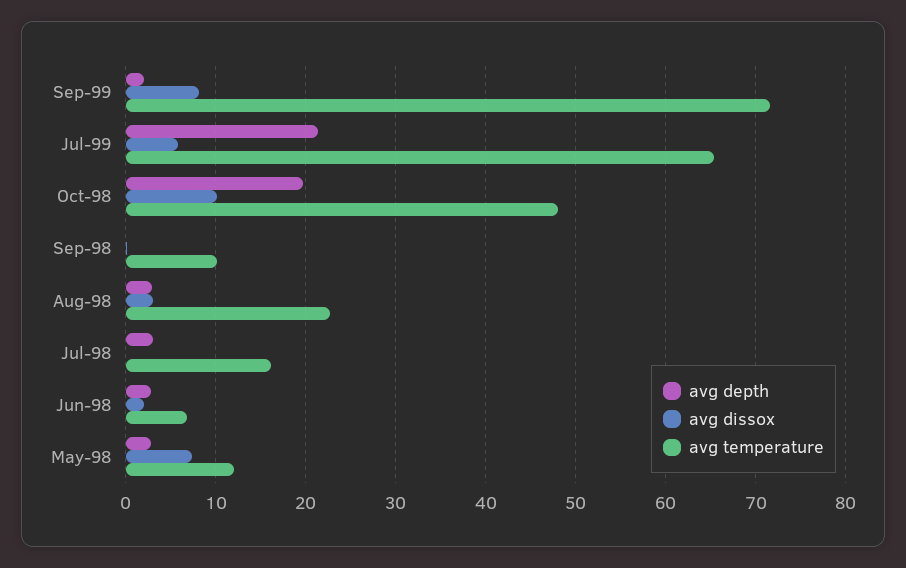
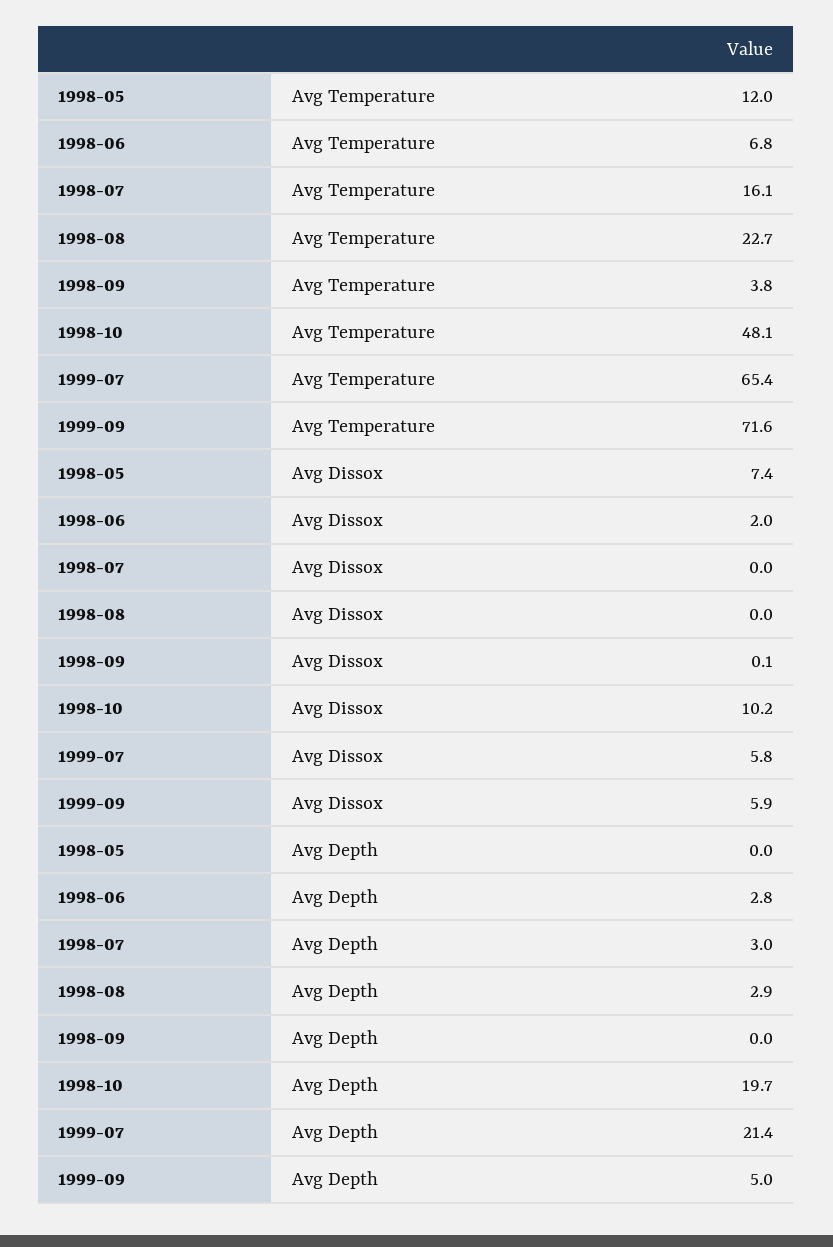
  {
    "avg depth": {
-     "Sep-99": 2,
+     "Sep-99": 5,
      "Jul-99": 21.4,
      "Oct-98": 19.7,
      "Sep-98": 0,
      "Aug-98": 2.9,
      "Jul-98": 3,
      "Jun-98": 2.8,
-     "May-98": 3
+     "May-98": 0
    },
    "avg dissox": {
-     "Sep-99": 8,
+     "Sep-99": 5.9,
      "Jul-99": 5.8,
      "Oct-98": 10.2,
      "Sep-98": 0.1,
-     "Aug-98": 3,
+     "Aug-98": 0,
      "Jul-98": 0,
      "Jun-98": 2,
      "May-98": 7.4
    },
    "avg temperature": {
      "Sep-99": 71.6,
      "Jul-99": 65.4,
      "Oct-98": 48.1,
-     "Sep-98": 10,
+     "Sep-98": 3.8,
      "Aug-98": 22.7,
      "Jul-98": 16.1,
      "Jun-98": 6.8,
      "May-98": 12
    }
  }

